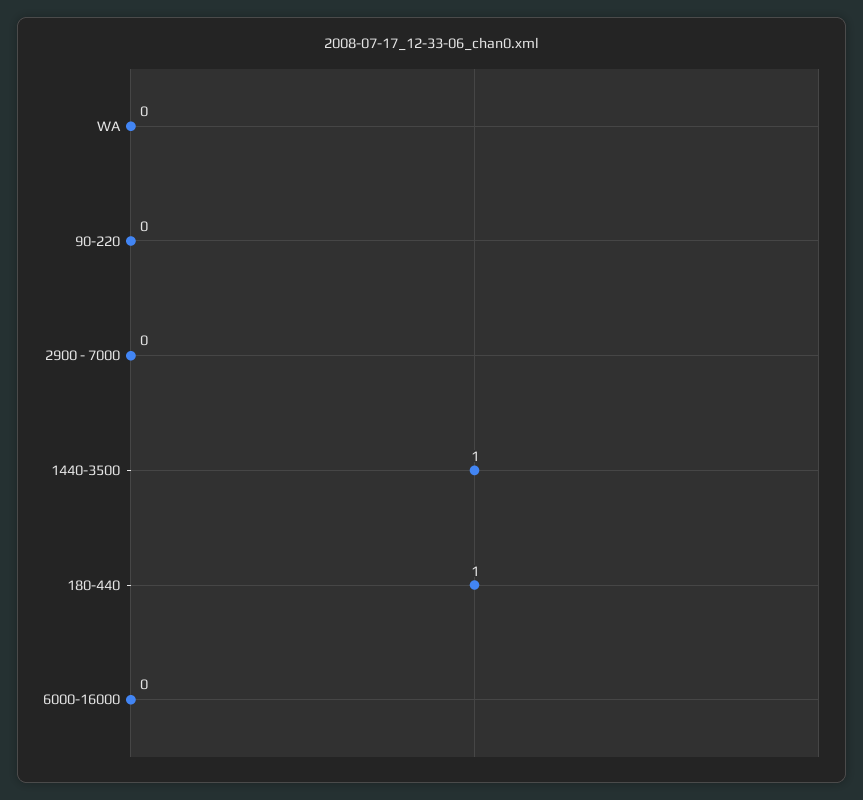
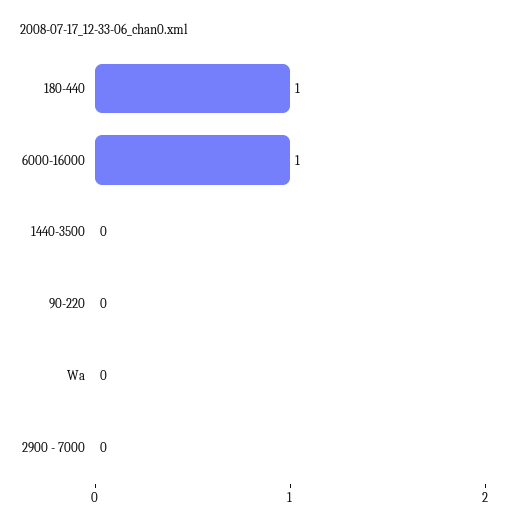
  {
    "WA": 0,
    "90-220": 0,
    "2900 - 7000": 0,
-   "1440-3500": 1,
+   "1440-3500": 0,
    "180-440": 1,
-   "6000-16000": 0
+   "6000-16000": 1
  }

